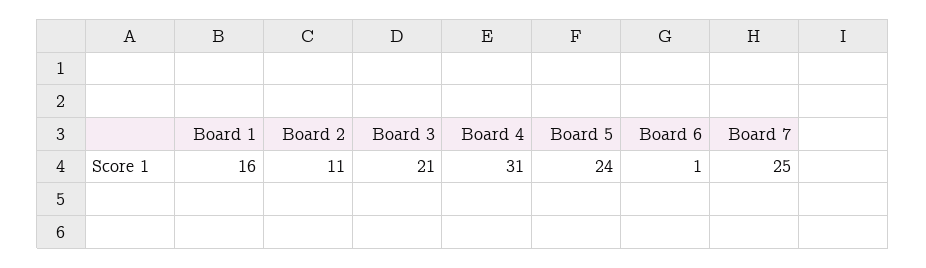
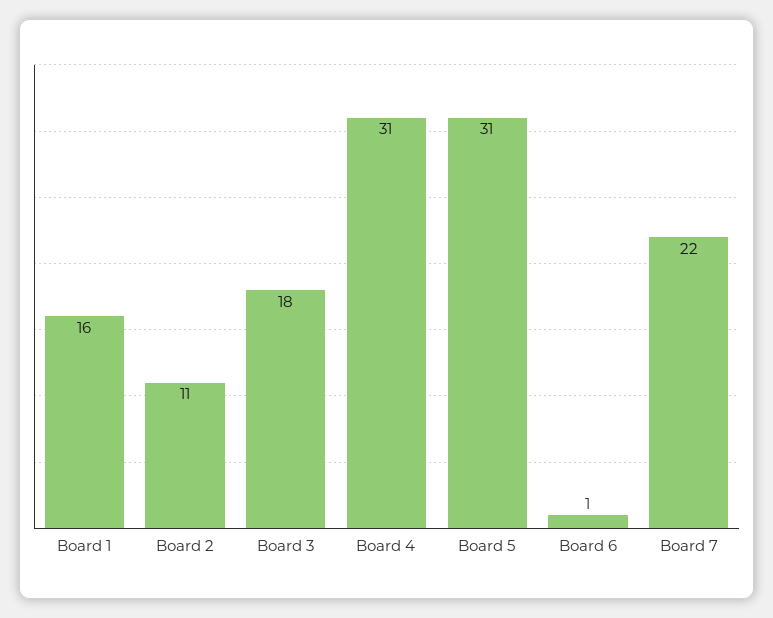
  {
    "Board 1": 16,
    "Board 2": 11,
-   "Board 3": 21,
+   "Board 3": 18,
    "Board 4": 31,
-   "Board 5": 24,
+   "Board 5": 31,
    "Board 6": 1,
-   "Board 7": 25
+   "Board 7": 22
  }

